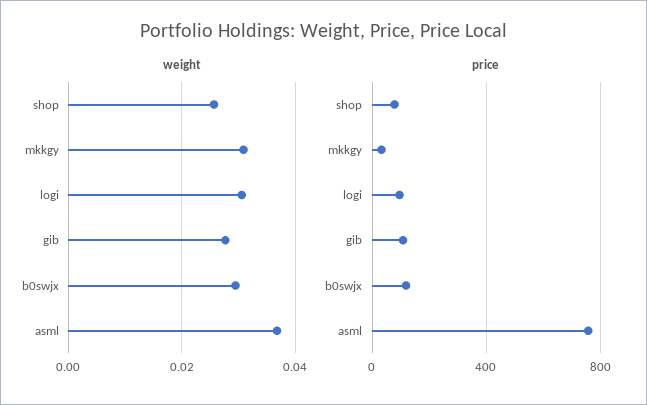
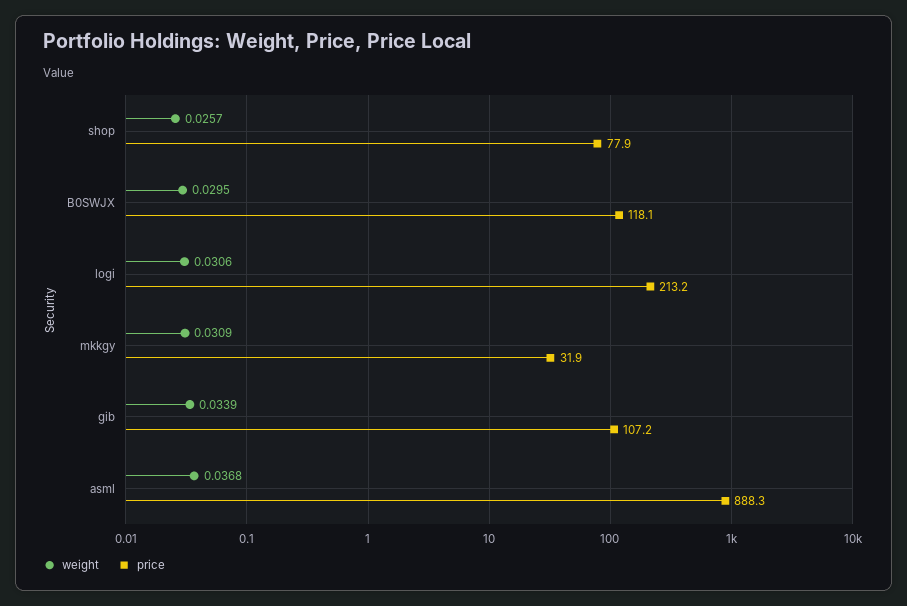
  {
    "weight": {
      "shop": 0.0257,
      "mkkgy": 0.0309,
      "logi": 0.0306,
-     "gib": 0.028,
+     "gib": 0.0339,
      "b0swjx": 0.0295,
      "asml": 0.0368
    },
    "price": {
      "shop": 77.9,
      "mkkgy": 31.9,
-     "logi": 100,
+     "logi": 213.2,
      "gib": 107.2,
      "b0swjx": 118.1,
-     "asml": 750
+     "asml": 888.3
    }
  }

